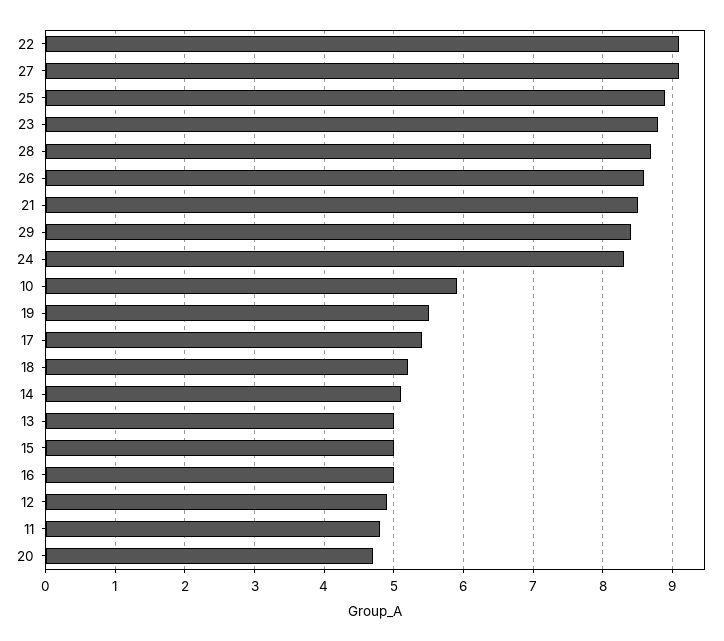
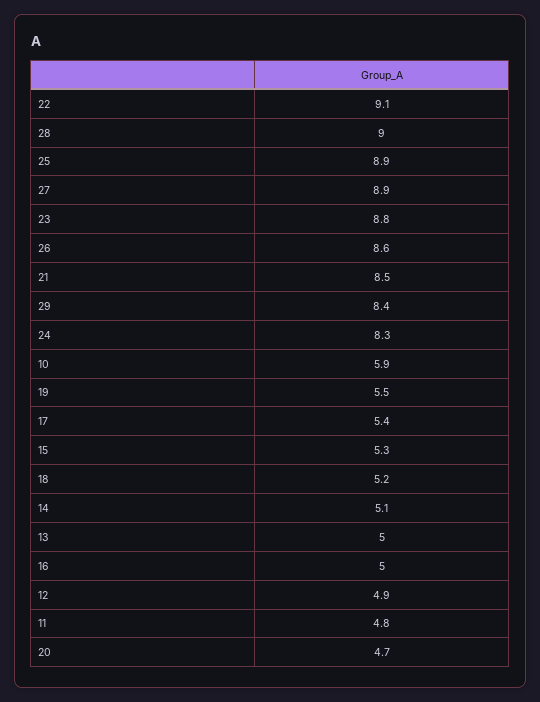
  {
    "22": 9.1,
-   "27": 9.1,
+   "27": 8.9,
    "25": 8.9,
    "23": 8.8,
-   "28": 8.7,
+   "28": 9,
    "26": 8.6,
    "21": 8.5,
    "29": 8.4,
    "24": 8.3,
    "10": 5.9,
    "19": 5.5,
    "17": 5.4,
    "18": 5.2,
    "14": 5.1,
    "13": 5,
-   "15": 5,
+   "15": 5.3,
    "16": 5,
    "12": 4.9,
    "11": 4.8,
    "20": 4.7
  }

